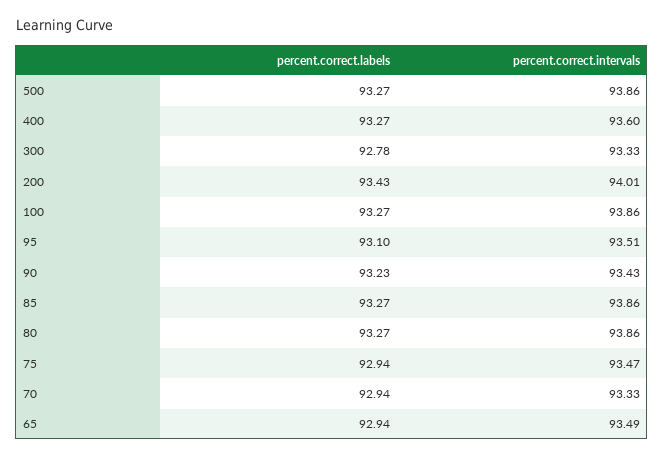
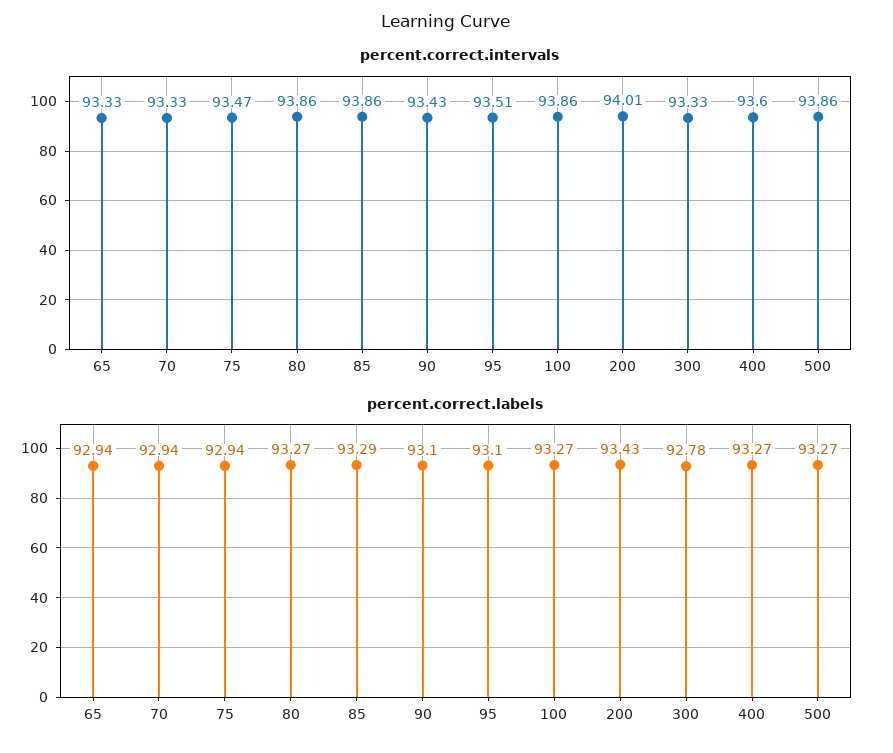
  {
    "percent.correct.labels": {
      "500": 93.27,
      "400": 93.27,
      "300": 92.78,
      "200": 93.43,
      "100": 93.27,
      "95": 93.1,
-     "90": 93.23,
+     "90": 93.1,
-     "85": 93.27,
+     "85": 93.29,
      "80": 93.27,
      "75": 92.94,
      "70": 92.94,
      "65": 92.94
    },
    "percent.correct.intervals": {
      "500": 93.86,
      "400": 93.6,
      "300": 93.33,
      "200": 94.01,
      "100": 93.86,
      "95": 93.51,
      "90": 93.43,
      "85": 93.86,
      "80": 93.86,
      "75": 93.47,
      "70": 93.33,
-     "65": 93.49
+     "65": 93.33
    }
  }

